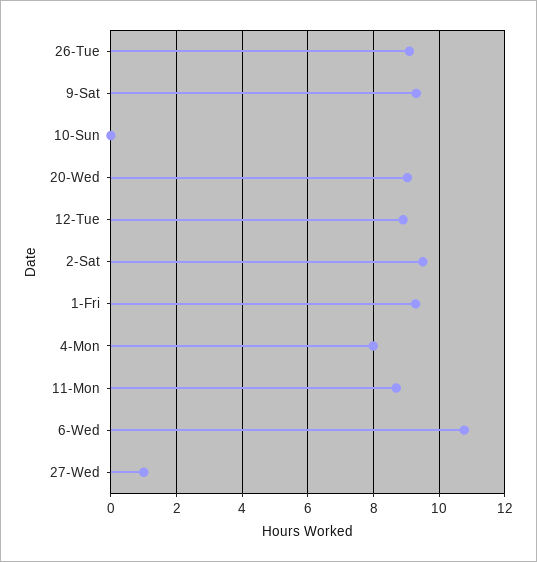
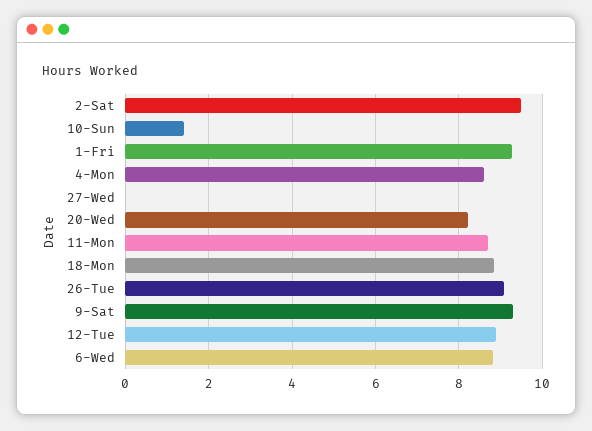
  {
    "26-Tue": 9,
    "9-Sat": 9.4,
-   "10-Sun": 0,
+   "10-Sun": 1.4,
-   "20-Wed": 9,
+   "20-Wed": 8.2,
    "12-Tue": 9,
    "2-Sat": 9.6,
    "1-Fri": 9.2,
-   "4-Mon": 8,
+   "4-Mon": 8.6,
    "11-Mon": 8.6,
-   "6-Wed": 10.8,
+   "6-Wed": 8.8,
-   "27-Wed": 1
+   "27-Wed": 0,
+   "18-Mon": 8.8
  }

